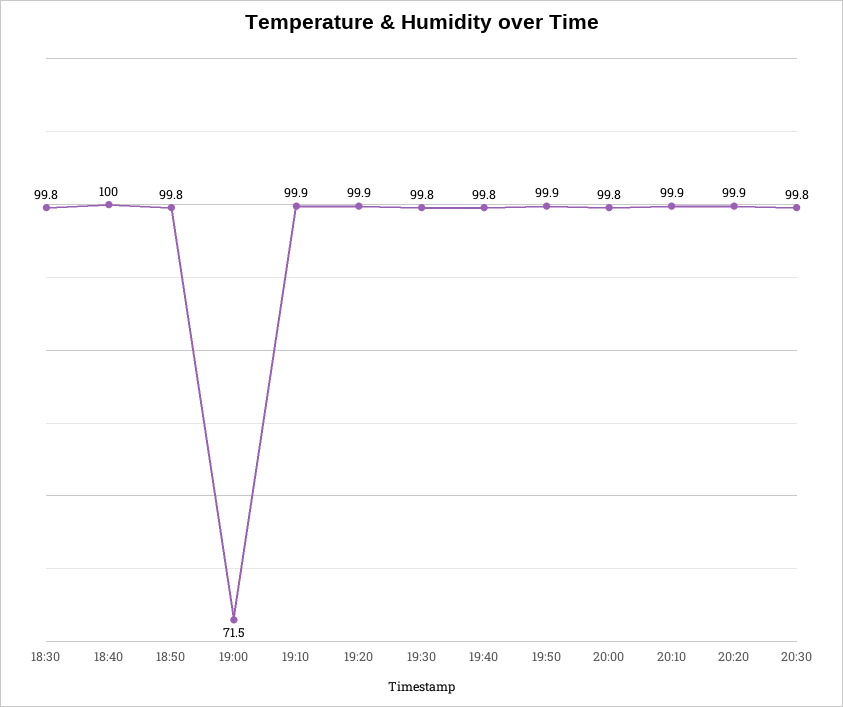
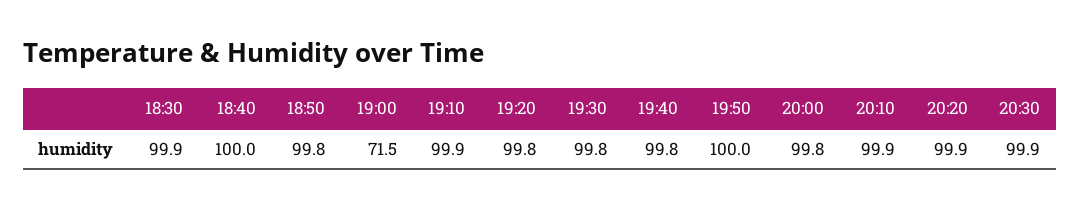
  {
-   "18:30": 99.8,
+   "18:30": 99.9,
    "18:40": 100,
    "18:50": 99.8,
    "19:00": 71.5,
    "19:10": 99.9,
-   "19:20": 99.9,
+   "19:20": 99.8,
    "19:30": 99.8,
    "19:40": 99.8,
-   "19:50": 99.9,
+   "19:50": 100,
    "20:00": 99.8,
    "20:10": 99.9,
    "20:20": 99.9,
-   "20:30": 99.8
+   "20:30": 99.9
  }

